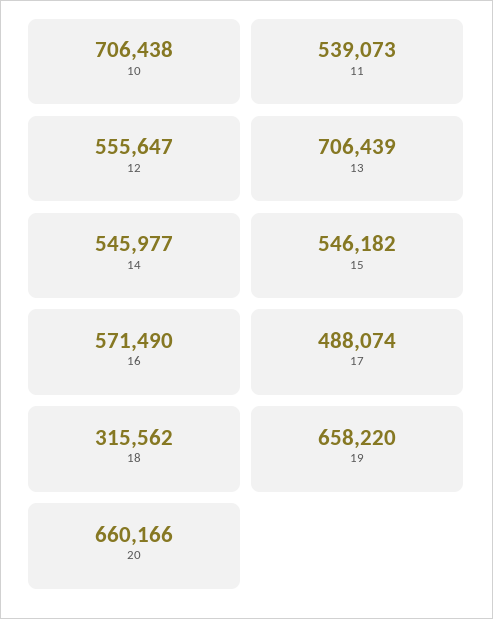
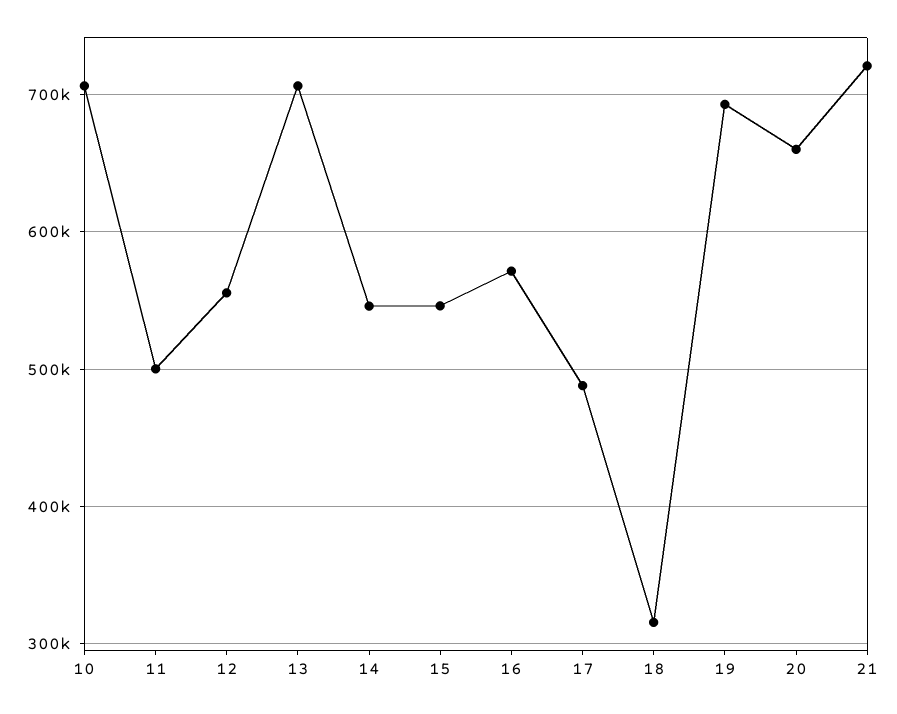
  {
    "10": 706438,
-   "11": 539073,
+   "11": 500000,
    "12": 555647,
    "13": 706439,
    "14": 545977,
    "15": 546182,
    "16": 571490,
    "17": 488074,
    "18": 315562,
-   "19": 658220,
+   "19": 690000,
-   "20": 660166
+   "20": 660166,
+   "21": 720000
  }

